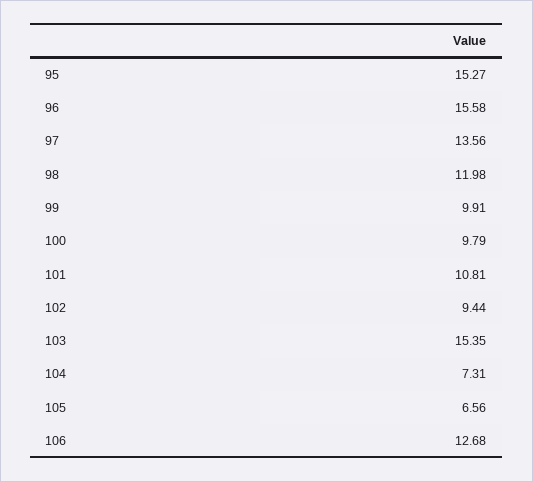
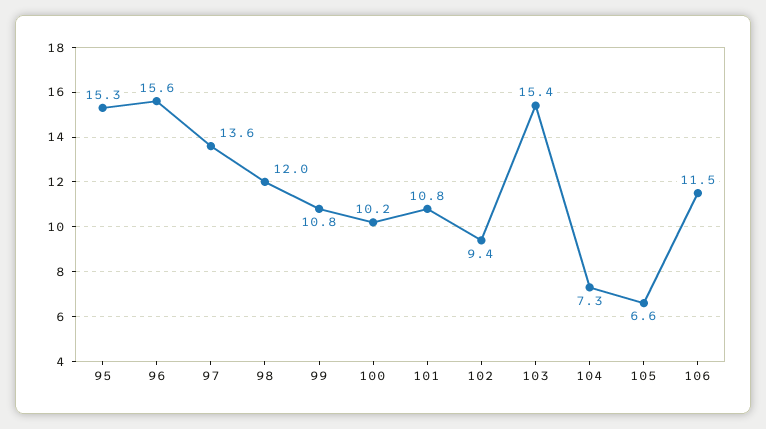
  {
    "95": 15.27,
    "96": 15.58,
    "97": 13.56,
    "98": 11.98,
-   "99": 9.91,
+   "99": 10.8,
-   "100": 9.79,
+   "100": 10.2,
    "101": 10.81,
    "102": 9.44,
    "103": 15.35,
    "104": 7.31,
    "105": 6.56,
-   "106": 12.68
+   "106": 11.5
  }

